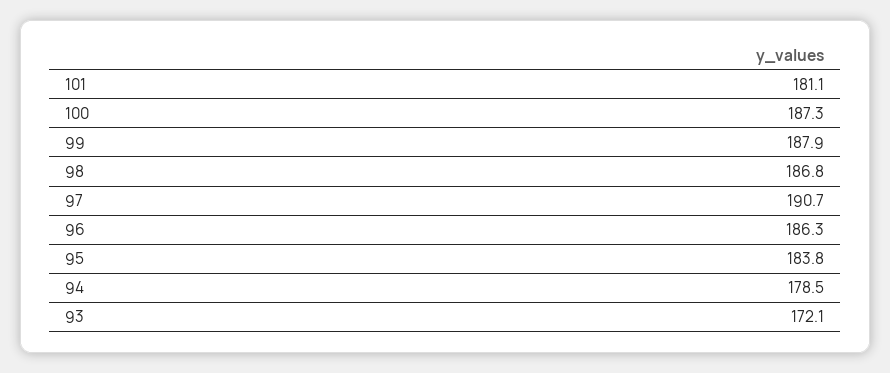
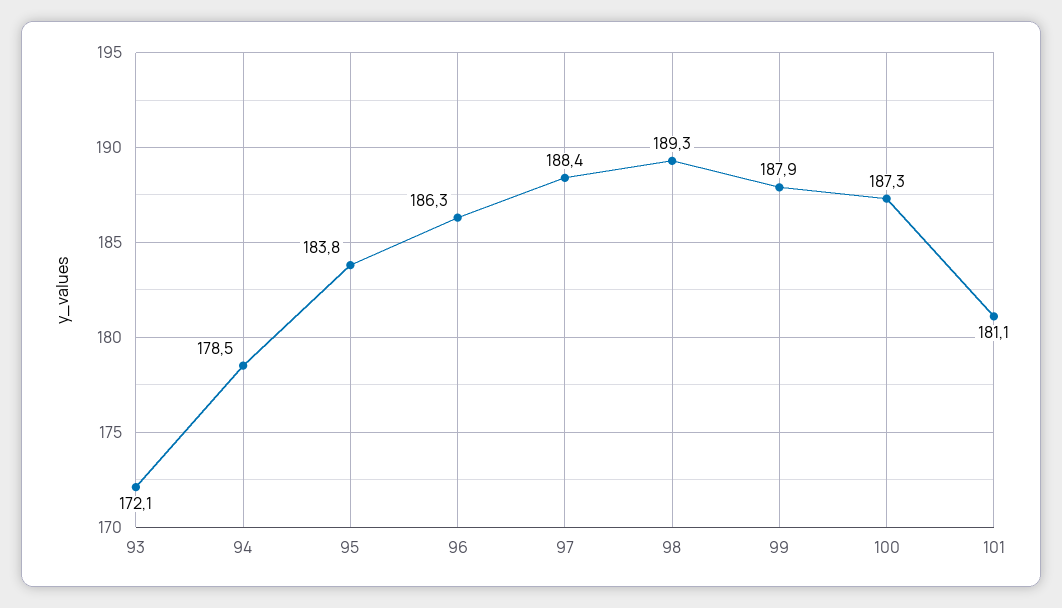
  {
    "101": 181.1,
    "100": 187.3,
    "99": 187.9,
-   "98": 186.8,
+   "98": 189.3,
-   "97": 190.7,
+   "97": 188.4,
    "96": 186.3,
    "95": 183.8,
    "94": 178.5,
    "93": 172.1
  }

